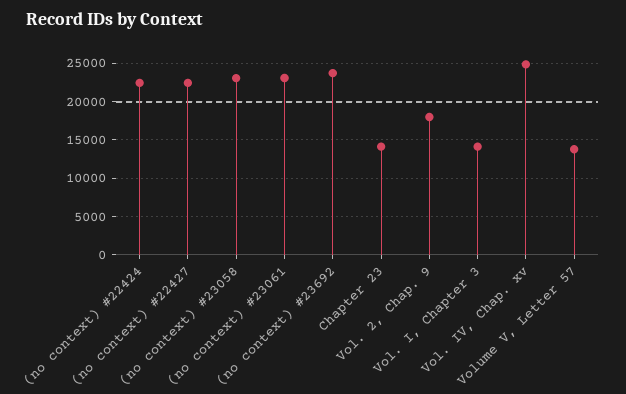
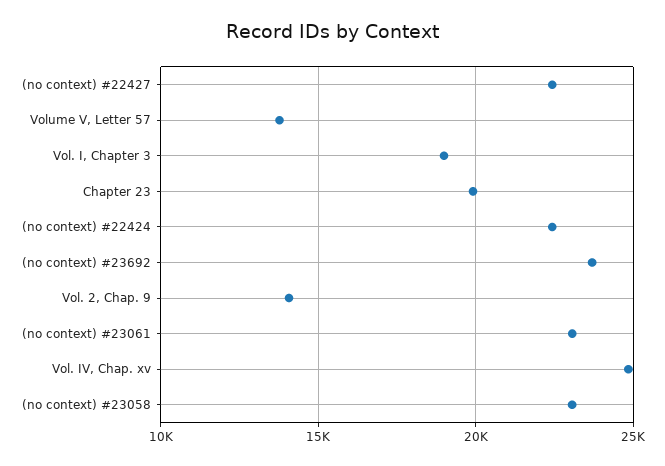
  {
    "(no context) #22424": 22500,
    "(no context) #22427": 22500,
    "(no context) #23058": 23000,
    "(no context) #23061": 23000,
    "(no context) #23692": 23500,
-   "Chapter 23": 14000,
+   "Chapter 23": 20000,
-   "Vol. 2, Chap. 9": 18000,
+   "Vol. 2, Chap. 9": 14000,
-   "Vol. I, Chapter 3": 14000,
+   "Vol. I, Chapter 3": 19000,
    "Vol. IV, Chap. xv": 25000,
    "Volume V, Letter 57": 14000
  }

